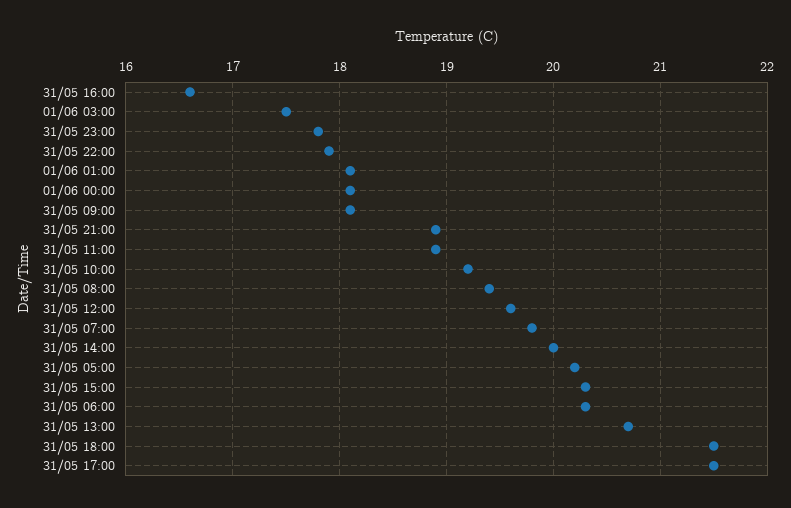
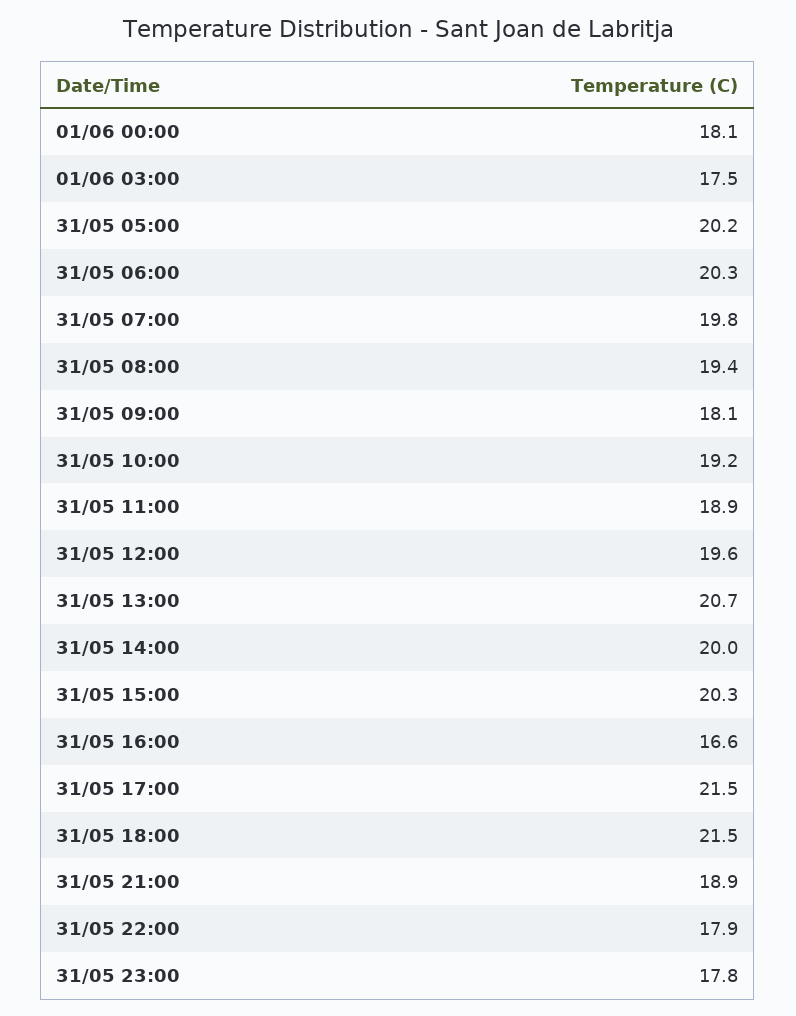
  {
    "31/05 16:00": 16.6,
    "01/06 03:00": 17.5,
    "31/05 23:00": 17.8,
    "31/05 22:00": 17.9,
-   "01/06 01:00": 18.1,
    "01/06 00:00": 18.1,
    "31/05 09:00": 18.1,
    "31/05 21:00": 18.9,
    "31/05 11:00": 18.9,
    "31/05 10:00": 19.2,
    "31/05 08:00": 19.4,
    "31/05 12:00": 19.6,
    "31/05 07:00": 19.8,
    "31/05 14:00": 20,
    "31/05 05:00": 20.2,
    "31/05 15:00": 20.3,
    "31/05 06:00": 20.3,
    "31/05 13:00": 20.7,
    "31/05 18:00": 21.5,
    "31/05 17:00": 21.5
  }

